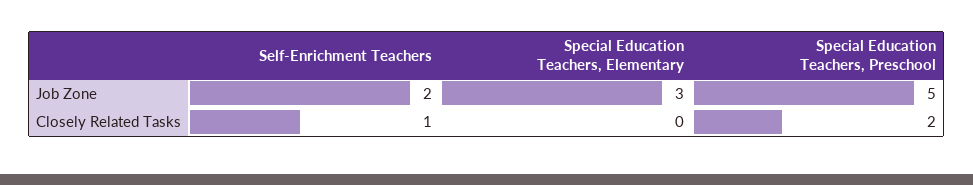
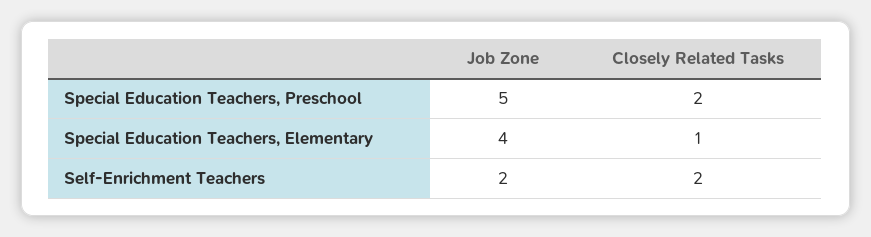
  {
    "Self-Enrichment Teachers": {
      "Job Zone": 2,
-     "Closely Related Tasks": 1
+     "Closely Related Tasks": 2
    },
    "Special Education Teachers, Elementary": {
-     "Job Zone": 3,
+     "Job Zone": 4,
-     "Closely Related Tasks": 0
+     "Closely Related Tasks": 1
    },
    "Special Education Teachers, Preschool": {
      "Job Zone": 5,
      "Closely Related Tasks": 2
    }
  }

